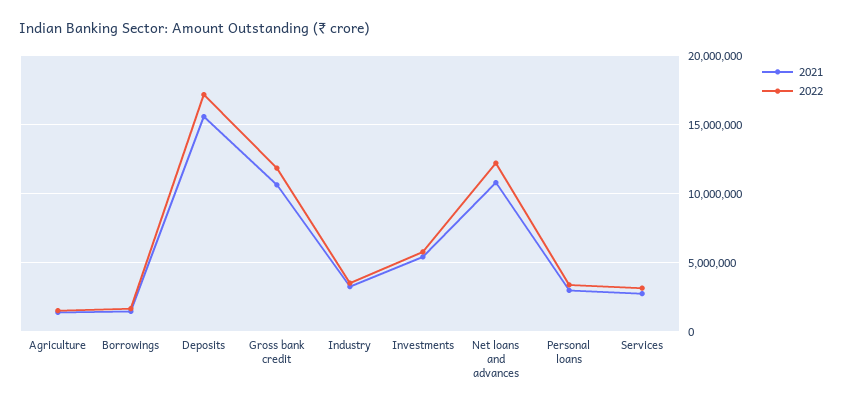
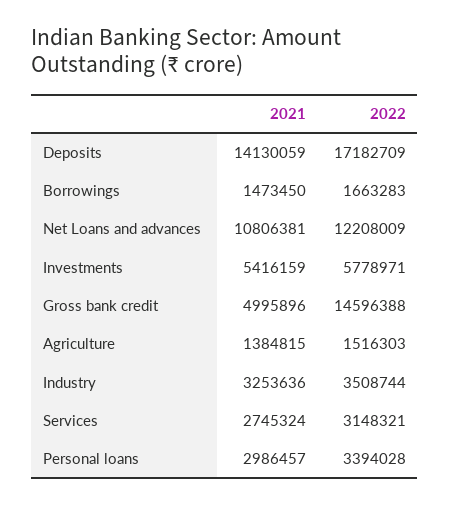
  {
    "2021": {
      "Agriculture": 1384815,
      "Borrowings": 1473450,
-     "Deposits": 15500000,
+     "Deposits": 14130059,
-     "Gross bank credit": 10500000,
+     "Gross bank credit": 4995896,
      "Industry": 3253636,
      "Investments": 5416159,
      "Net loans and advances": 10806381,
      "Personal loans": 2986457,
      "Services": 2745324
    },
    "2022": {
      "Agriculture": 1516303,
      "Borrowings": 1663283,
      "Deposits": 17182709,
-     "Gross bank credit": 12000000,
+     "Gross bank credit": 14596388,
      "Industry": 3508744,
      "Investments": 5778971,
      "Net loans and advances": 12208009,
      "Personal loans": 3394028,
      "Services": 3148321
    }
  }

